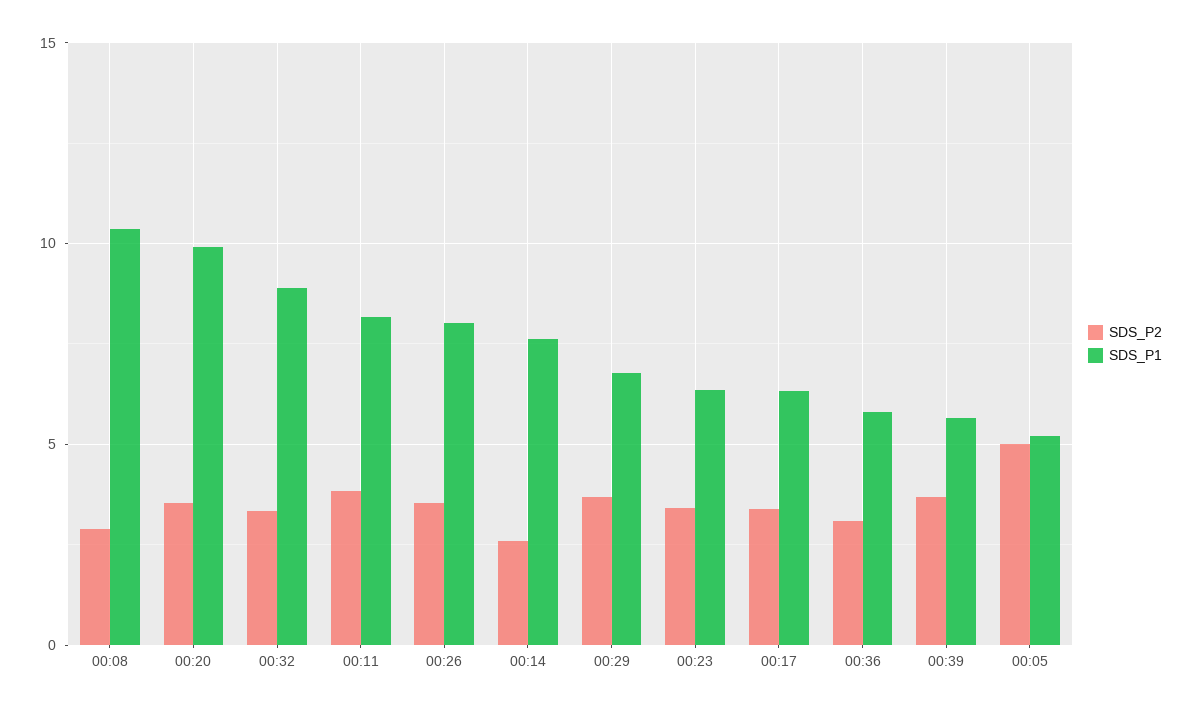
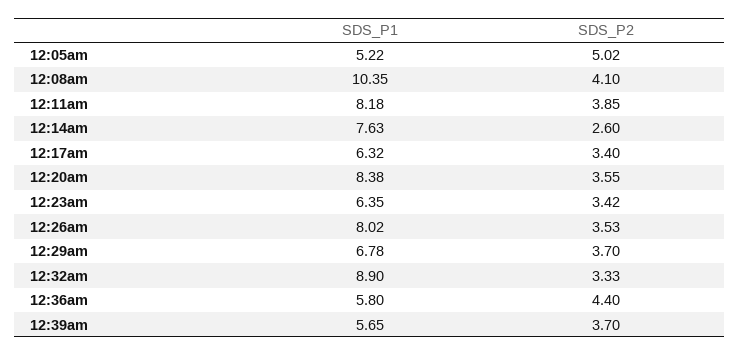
  {
    "SDS_P2": {
-     "00:08": 3,
+     "00:08": 4.1,
      "00:20": 3.55,
      "00:32": 3.33,
      "00:11": 3.85,
      "00:26": 3.53,
      "00:14": 2.6,
      "00:29": 3.7,
      "00:23": 3.42,
      "00:17": 3.4,
-     "00:36": 3,
+     "00:36": 4.4,
      "00:39": 3.7,
      "00:05": 5.02
    },
    "SDS_P1": {
      "00:08": 10.35,
-     "00:20": 10,
+     "00:20": 8.38,
      "00:32": 8.9,
      "00:11": 8.18,
      "00:26": 8.02,
      "00:14": 7.63,
      "00:29": 6.78,
      "00:23": 6.35,
      "00:17": 6.32,
      "00:36": 5.8,
      "00:39": 5.65,
      "00:05": 5.22
    }
  }

